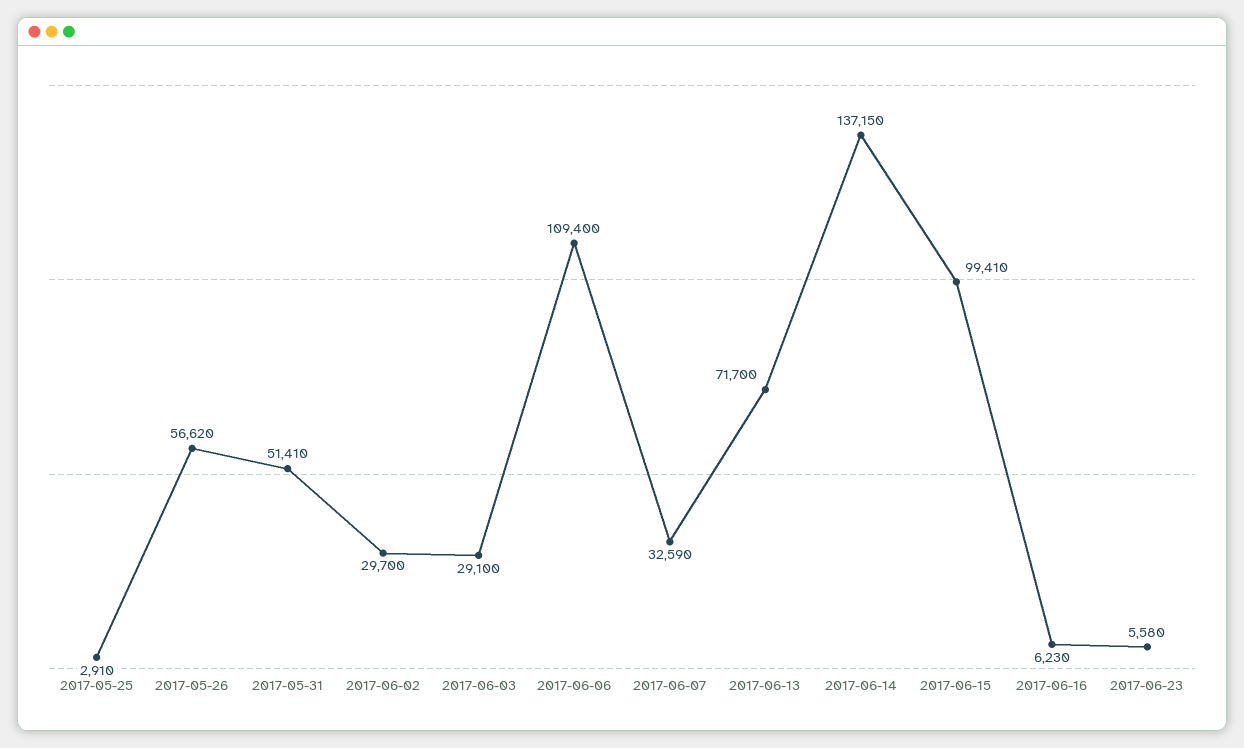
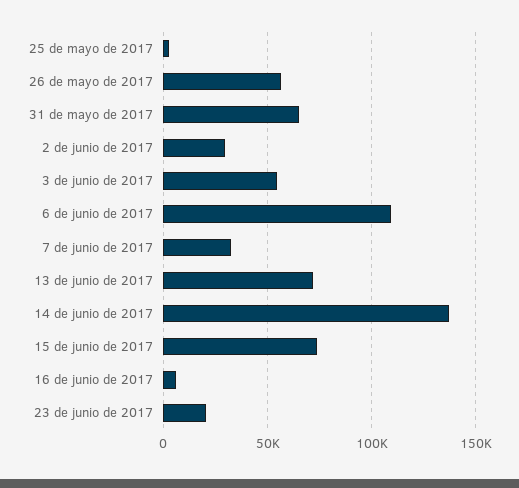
  {
    "2017-05-25": 2910,
    "2017-05-26": 56620,
-   "2017-05-31": 51410,
+   "2017-05-31": 65000,
    "2017-06-02": 29700,
-   "2017-06-03": 29100,
+   "2017-06-03": 55000,
    "2017-06-06": 109400,
    "2017-06-07": 32590,
    "2017-06-13": 71700,
    "2017-06-14": 137150,
-   "2017-06-15": 99410,
+   "2017-06-15": 75000,
    "2017-06-16": 6230,
-   "2017-06-23": 5580
+   "2017-06-23": 20000
  }

